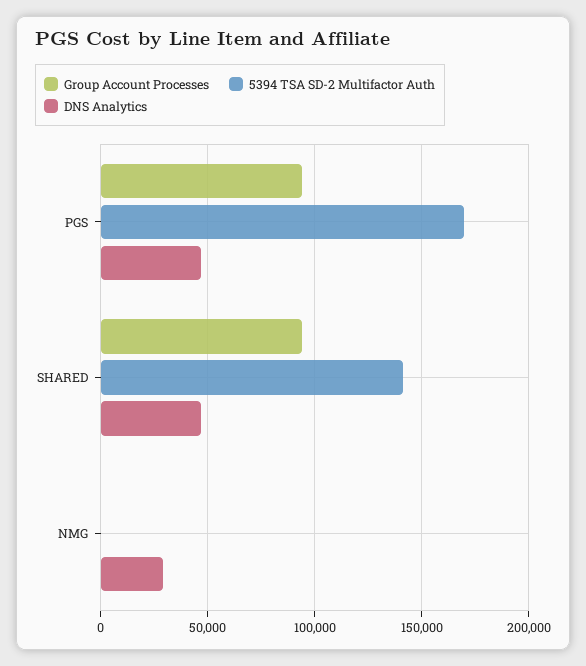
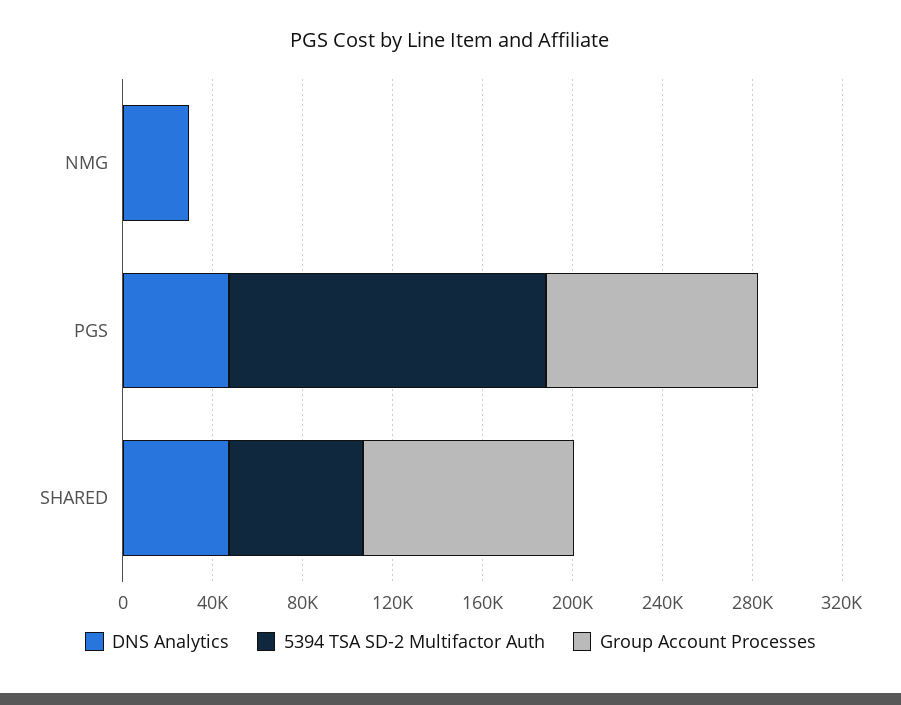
  {
    "Group Account Processes": {
      "PGS": 95000,
      "SHARED": 95000,
      "NMG": 0
    },
    "5394 TSA SD-2 Multifactor Auth": {
-     "PGS": 170000,
+     "PGS": 140000,
-     "SHARED": 140000,
+     "SHARED": 60000,
      "NMG": 0
    },
    "DNS Analytics": {
      "PGS": 45000,
      "SHARED": 45000,
      "NMG": 30000
    }
  }

